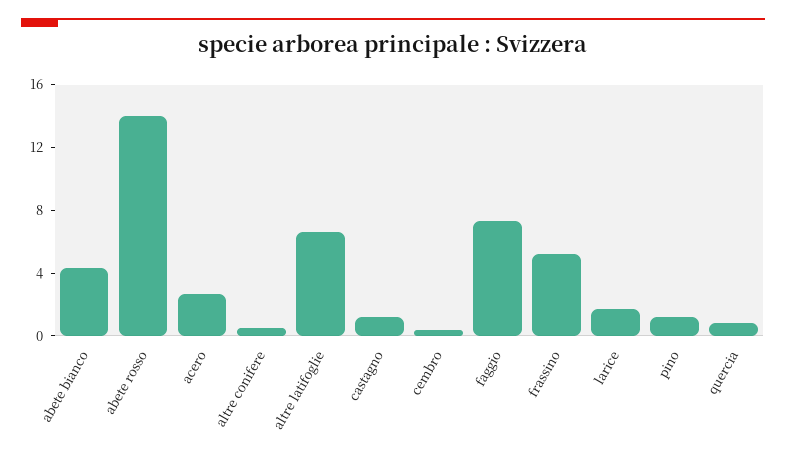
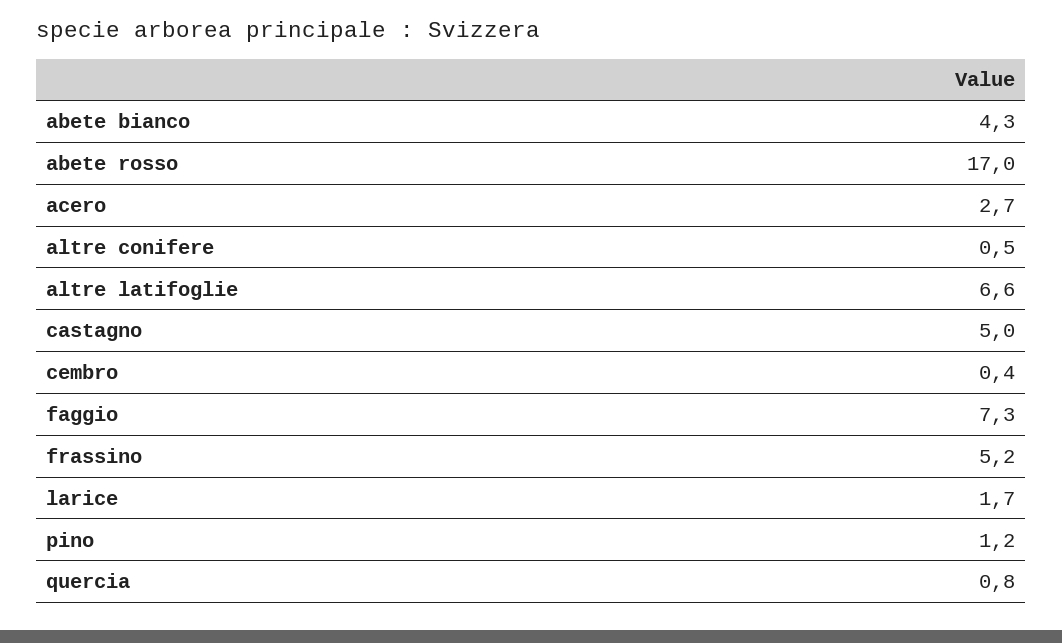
  {
    "abete bianco": 4.3,
-   "abete rosso": 14,
+   "abete rosso": 17,
    "acero": 2.7,
    "altre conifere": 0.5,
    "altre latifoglie": 6.6,
-   "castagno": 1,
+   "castagno": 5,
    "cembro": 0.4,
    "faggio": 7.3,
    "frassino": 5.2,
    "larice": 1.7,
    "pino": 1.2,
    "quercia": 0.8
  }

